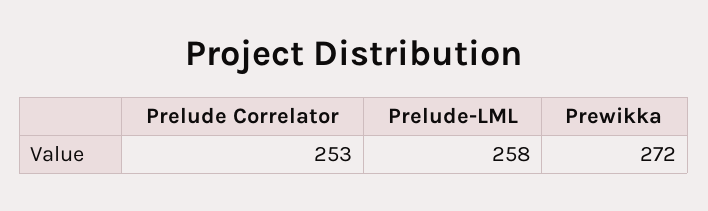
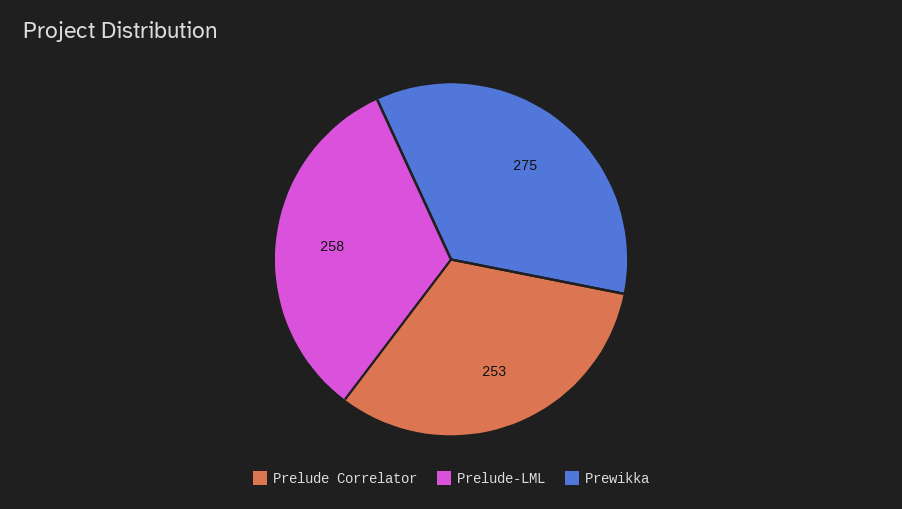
  {
    "Prelude Correlator": 253,
    "Prelude-LML": 258,
-   "Prewikka": 272
+   "Prewikka": 275
  }

